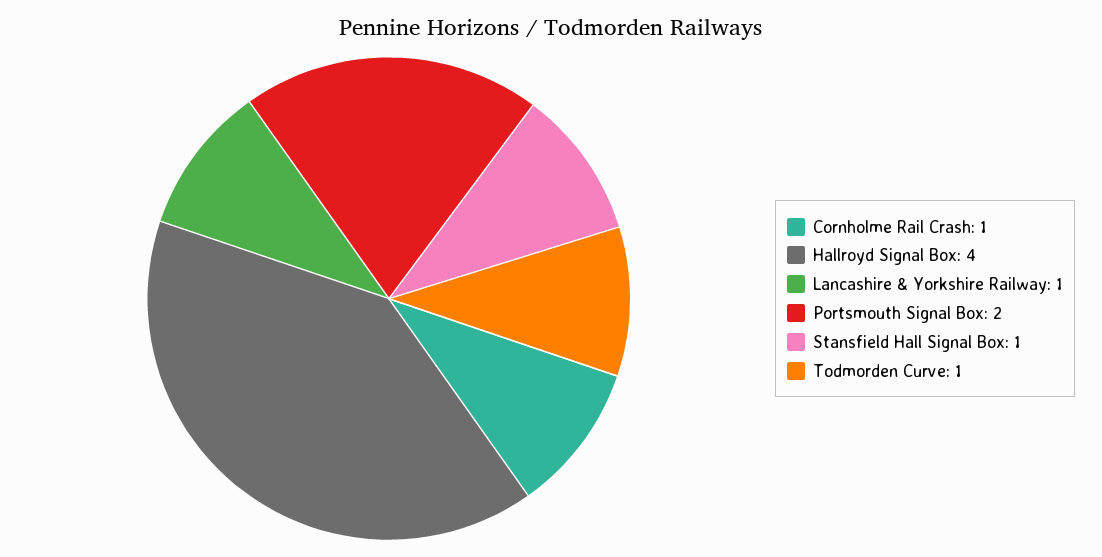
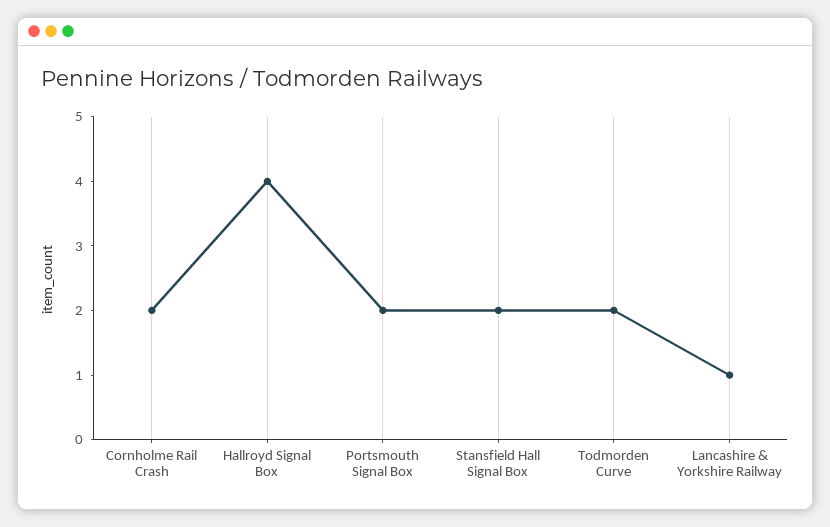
  {
-   "Cornholme Rail Crash": 1,
+   "Cornholme Rail Crash": 2,
    "Hallroyd Signal Box": 4,
    "Lancashire & Yorkshire Railway": 1,
    "Portsmouth Signal Box": 2,
-   "Stansfield Hall Signal Box": 1,
+   "Stansfield Hall Signal Box": 2,
-   "Todmorden Curve": 1
+   "Todmorden Curve": 2
  }

